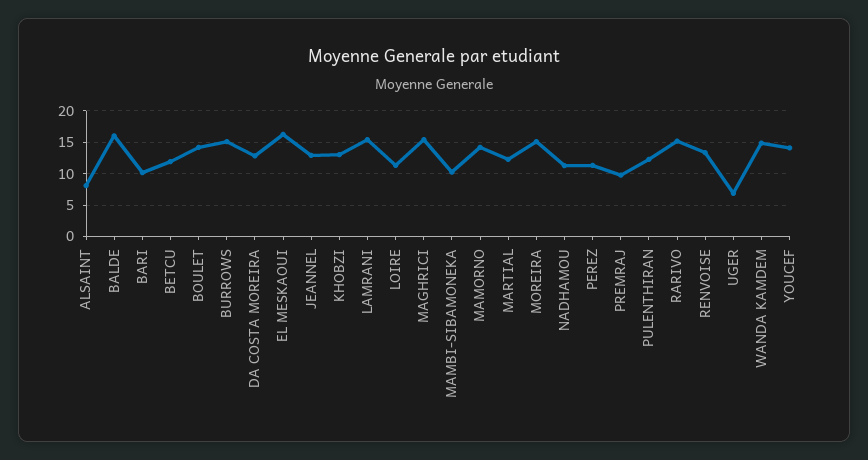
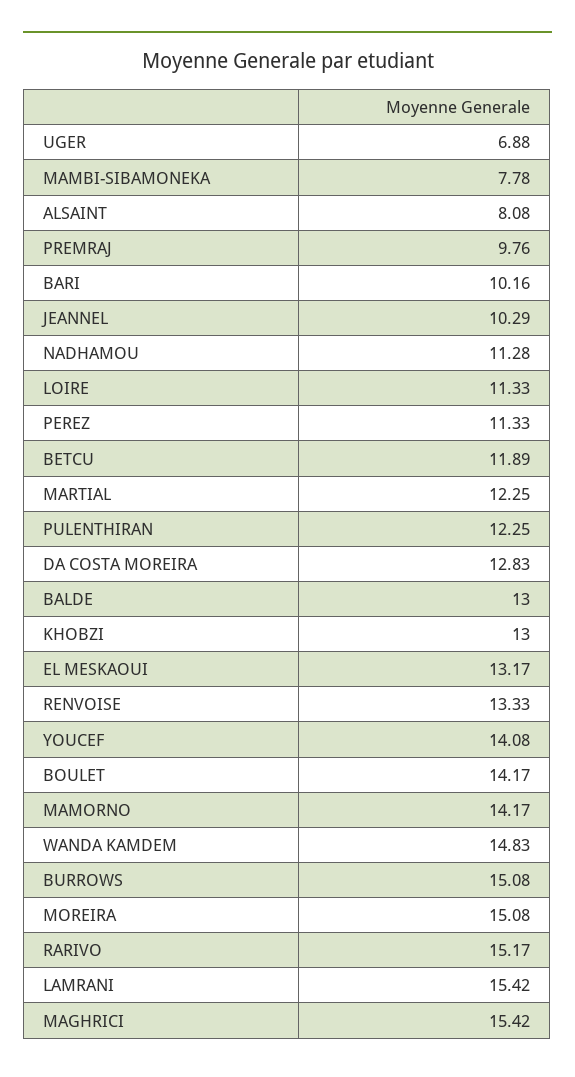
  {
    "ALSAINT": 8.08,
-   "BALDE": 16,
+   "BALDE": 13,
    "BARI": 10.16,
    "BETCU": 11.89,
    "BOULET": 14.17,
    "BURROWS": 15.08,
    "DA COSTA MOREIRA": 12.83,
-   "EL MESKAOUI": 16,
+   "EL MESKAOUI": 13.17,
-   "JEANNEL": 13,
+   "JEANNEL": 10.29,
    "KHOBZI": 13,
    "LAMRANI": 15.42,
    "LOIRE": 11.33,
    "MAGHRICI": 15.42,
-   "MAMBI-SIBAMONEKA": 10,
+   "MAMBI-SIBAMONEKA": 7.78,
    "MAMORNO": 14.17,
    "MARTIAL": 12.25,
    "MOREIRA": 15.08,
    "NADHAMOU": 11.28,
    "PEREZ": 11.33,
    "PREMRAJ": 9.76,
    "PULENTHIRAN": 12.25,
    "RARIVO": 15.17,
    "RENVOISE": 13.33,
    "UGER": 6.88,
    "WANDA KAMDEM": 14.83,
    "YOUCEF": 14.08
  }

